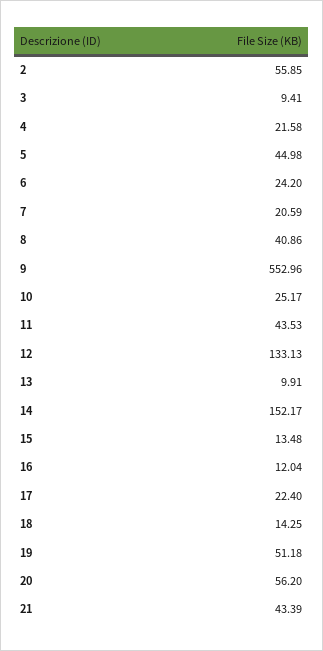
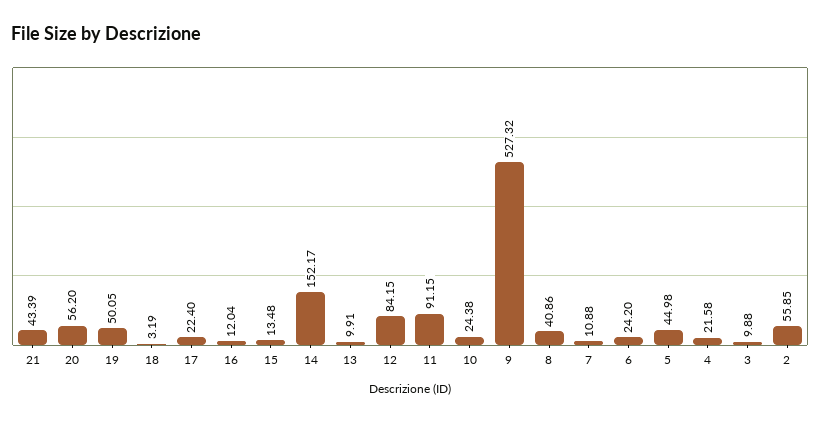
  {
    "2": 55.85,
-   "3": 9.41,
+   "3": 9.88,
    "4": 21.58,
    "5": 44.98,
    "6": 24.2,
-   "7": 20.59,
+   "7": 10.88,
    "8": 40.86,
-   "9": 552.96,
+   "9": 527.32,
-   "10": 25.17,
+   "10": 24.38,
-   "11": 43.53,
+   "11": 91.15,
-   "12": 133.13,
+   "12": 84.15,
    "13": 9.91,
    "14": 152.17,
    "15": 13.48,
    "16": 12.04,
    "17": 22.4,
-   "18": 14.25,
+   "18": 3.19,
-   "19": 51.18,
+   "19": 50.05,
    "20": 56.2,
    "21": 43.39
  }

